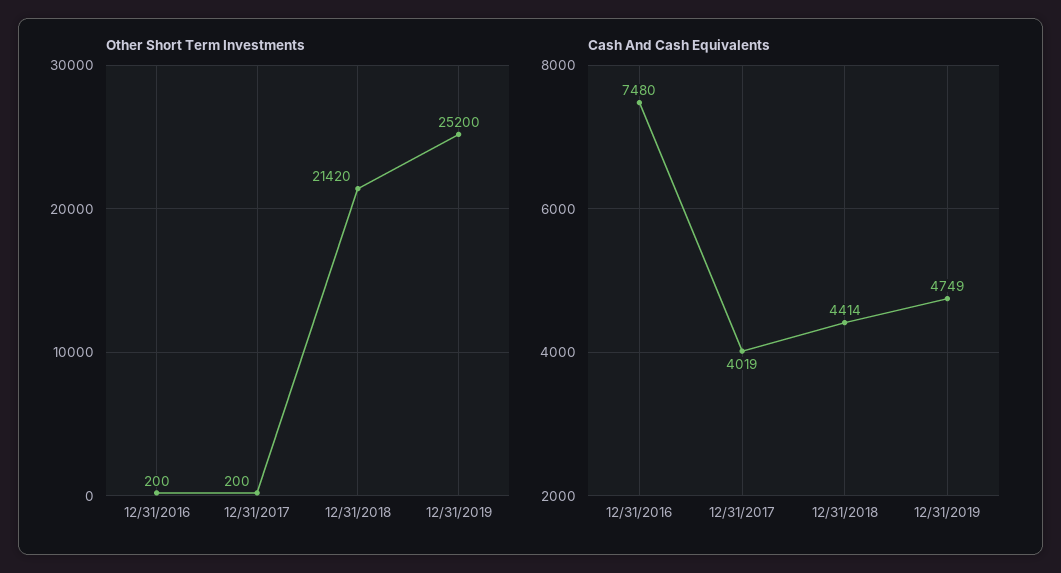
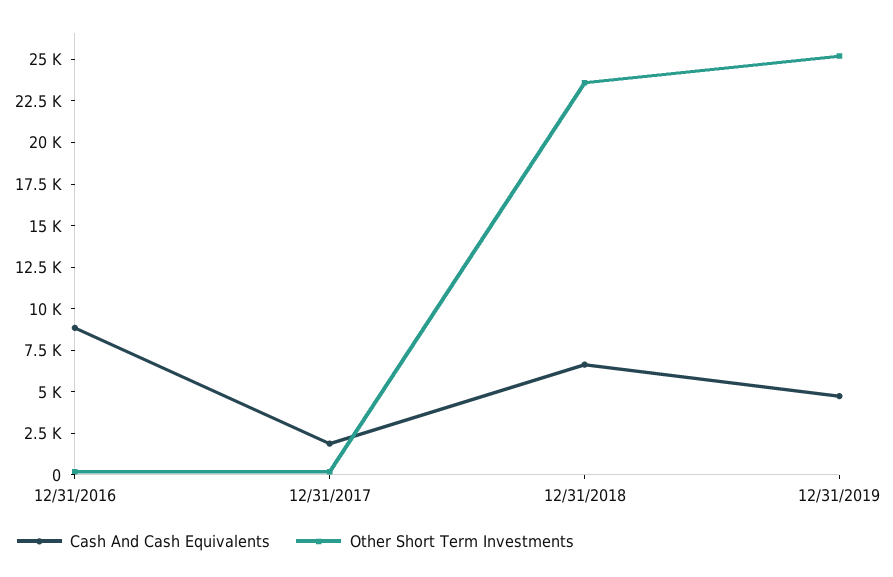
  {
    "Other Short Term Investments": {
      "12/31/2016": 200,
      "12/31/2017": 200,
-     "12/31/2018": 21420,
+     "12/31/2018": 23500,
      "12/31/2019": 25200
    },
    "Cash And Cash Equivalents": {
-     "12/31/2016": 7480,
+     "12/31/2016": 9000,
-     "12/31/2017": 4019,
+     "12/31/2017": 2000,
-     "12/31/2018": 4414,
+     "12/31/2018": 6500,
      "12/31/2019": 4749
    }
  }

